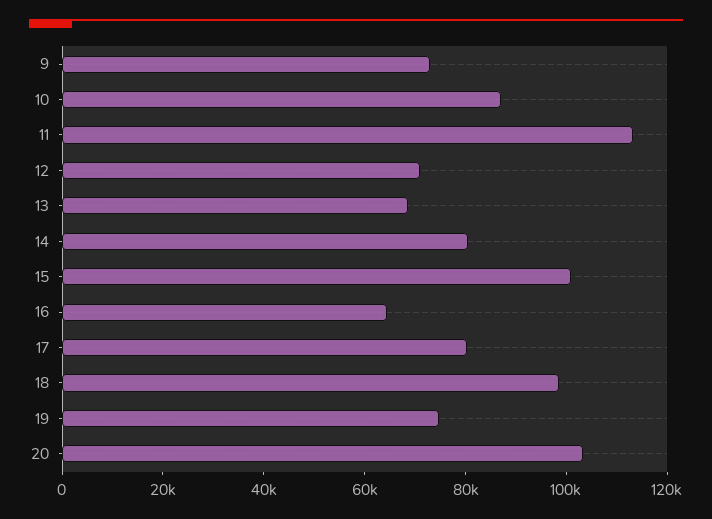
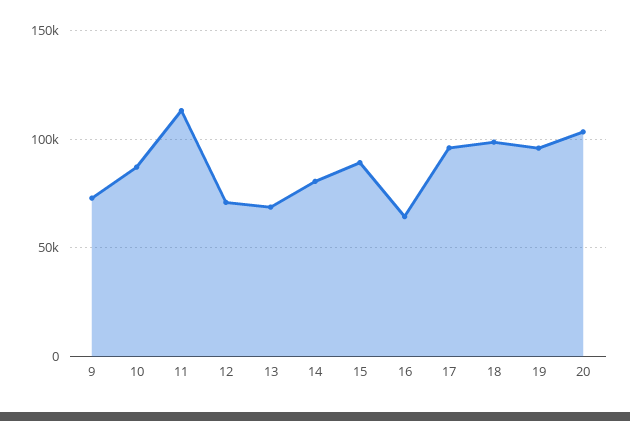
  {
    "9": 75000,
    "10": 85000,
    "11": 115000,
    "12": 70000,
    "13": 70000,
    "14": 80000,
-   "15": 100000,
+   "15": 90000,
    "16": 65000,
-   "17": 80000,
+   "17": 95000,
    "18": 100000,
-   "19": 75000,
+   "19": 95000,
    "20": 105000
  }

